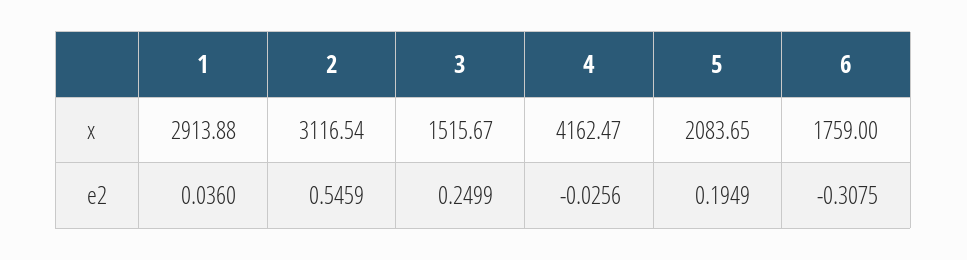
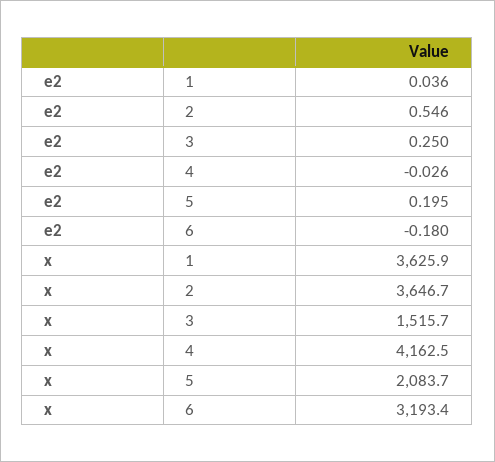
  {
    "1": {
-     "x": 2913.88,
+     "x": 3625.9,
      "e2": 0.036
    },
    "2": {
-     "x": 3116.54,
+     "x": 3646.7,
      "e2": 0.5459
    },
    "3": {
      "x": 1515.67,
      "e2": 0.2499
    },
    "4": {
      "x": 4162.47,
      "e2": -0.0256
    },
    "5": {
      "x": 2083.65,
      "e2": 0.1949
    },
    "6": {
-     "x": 1759,
+     "x": 3193.4,
-     "e2": -0.3075
+     "e2": -0.18
    }
  }

